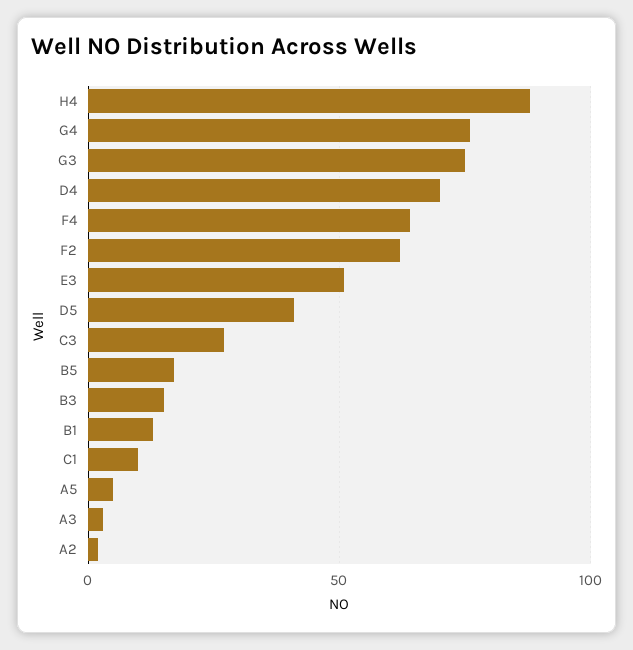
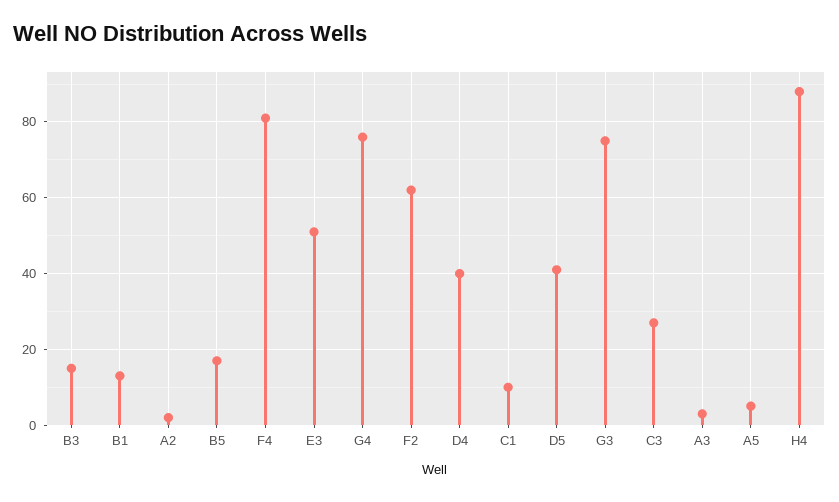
  {
    "H4": 90,
    "G4": 75,
    "G3": 75,
-   "D4": 70,
+   "D4": 40,
-   "F4": 65,
+   "F4": 80,
    "F2": 60,
    "E3": 50,
    "D5": 40,
    "C3": 25,
    "B5": 15,
    "B3": 15,
    "B1": 15,
    "C1": 10,
    "A5": 5,
    "A3": 5,
    "A2": 0
  }

